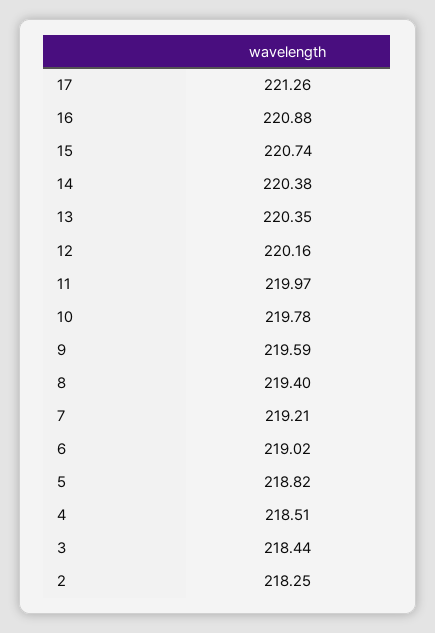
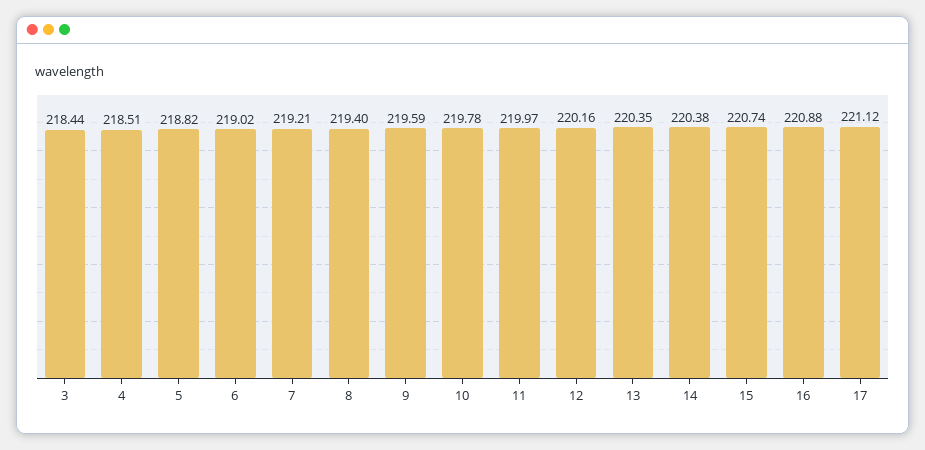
  {
-   "17": 221.26,
+   "17": 221.12,
    "16": 220.88,
    "15": 220.74,
    "14": 220.38,
    "13": 220.35,
    "12": 220.16,
    "11": 219.97,
    "10": 219.78,
    "9": 219.59,
    "8": 219.4,
    "7": 219.21,
    "6": 219.02,
    "5": 218.82,
    "4": 218.51,
-   "3": 218.44,
+   "3": 218.44
-   "2": 218.25
  }

